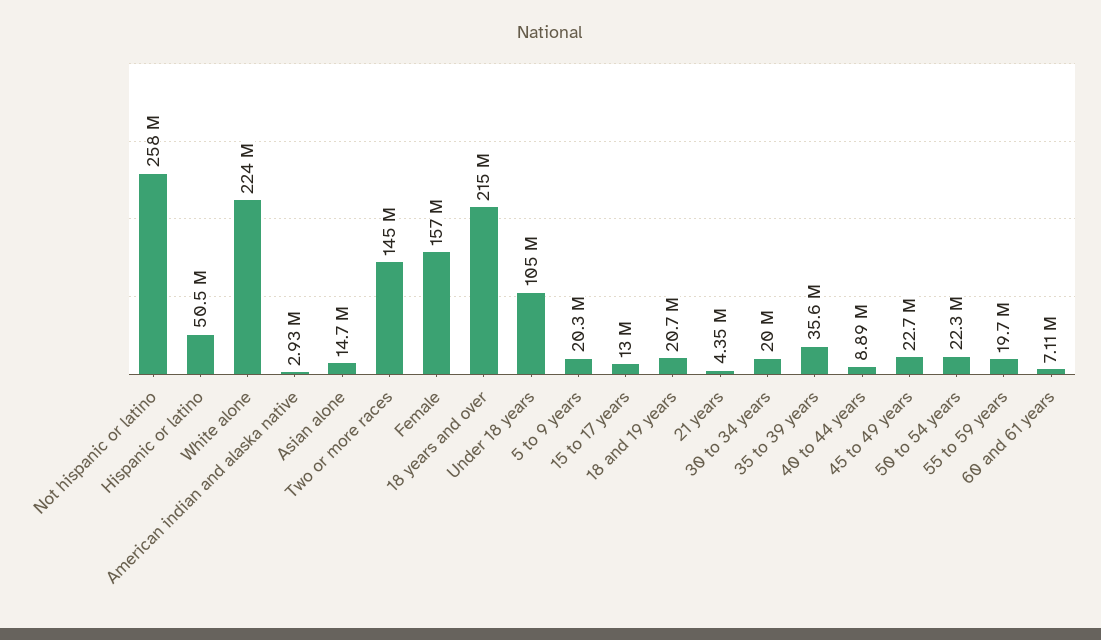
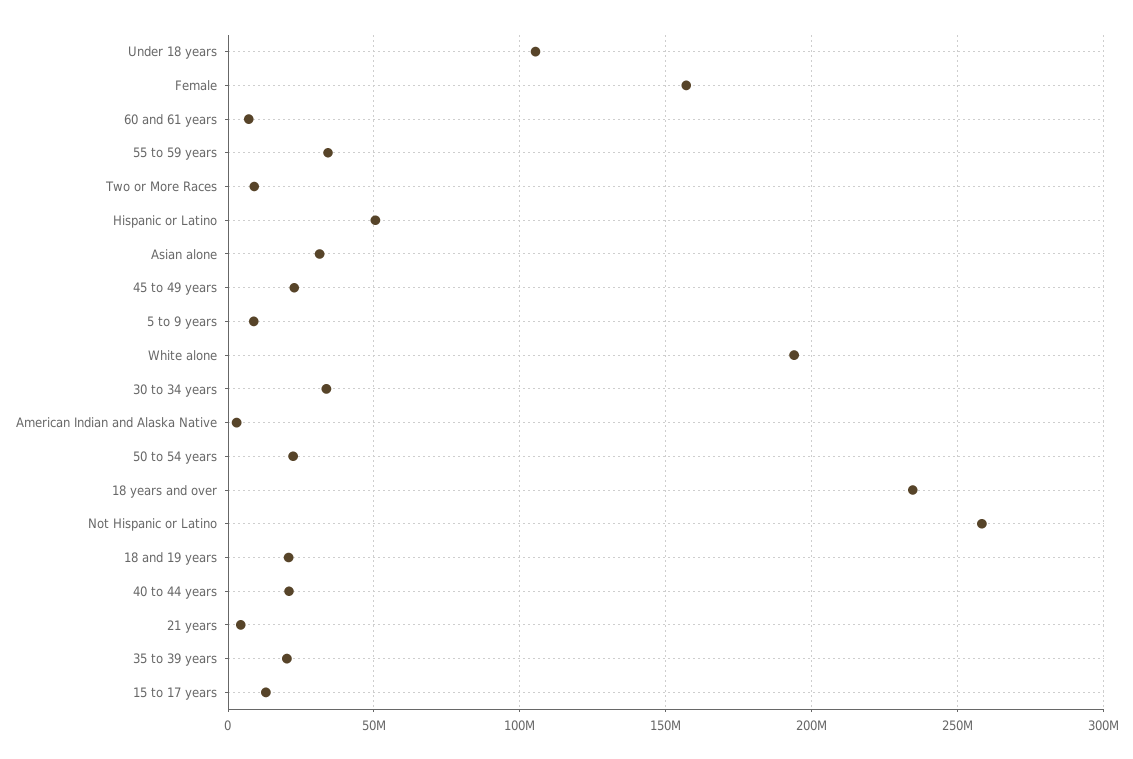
  {
    "Not hispanic or latino": 258000000,
    "Hispanic or latino": 50500000,
-   "White alone": 224000000,
+   "White alone": 195000000,
    "American indian and alaska native": 2930000,
-   "Asian alone": 14700000,
+   "Asian alone": 30000000,
-   "Two or more races": 145000000,
+   "Two or more races": 10000000,
    "Female": 157000000,
-   "18 years and over": 215000000,
+   "18 years and over": 235000000,
    "Under 18 years": 105000000,
-   "5 to 9 years": 20300000,
+   "5 to 9 years": 10000000,
    "15 to 17 years": 13000000,
    "18 and 19 years": 20700000,
    "21 years": 4350000,
-   "30 to 34 years": 20000000,
+   "30 to 34 years": 35000000,
-   "35 to 39 years": 35600000,
+   "35 to 39 years": 20000000,
-   "40 to 44 years": 8890000,
+   "40 to 44 years": 20000000,
    "45 to 49 years": 22700000,
    "50 to 54 years": 22300000,
-   "55 to 59 years": 19700000,
+   "55 to 59 years": 35000000,
    "60 and 61 years": 7110000
  }

